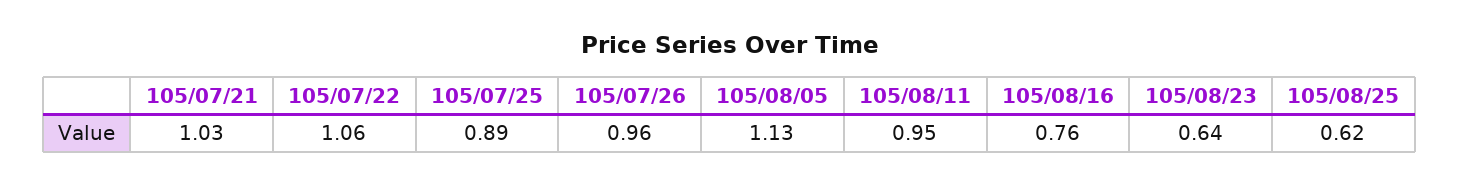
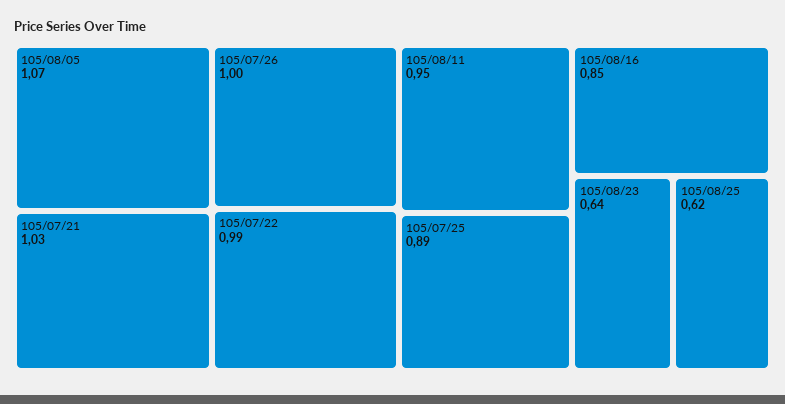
  {
    "105/07/21": 1.03,
-   "105/07/22": 1.06,
+   "105/07/22": 0.99,
    "105/07/25": 0.89,
-   "105/07/26": 0.96,
+   "105/07/26": 1,
-   "105/08/05": 1.13,
+   "105/08/05": 1.07,
    "105/08/11": 0.95,
-   "105/08/16": 0.76,
+   "105/08/16": 0.85,
    "105/08/23": 0.64,
    "105/08/25": 0.62
  }

